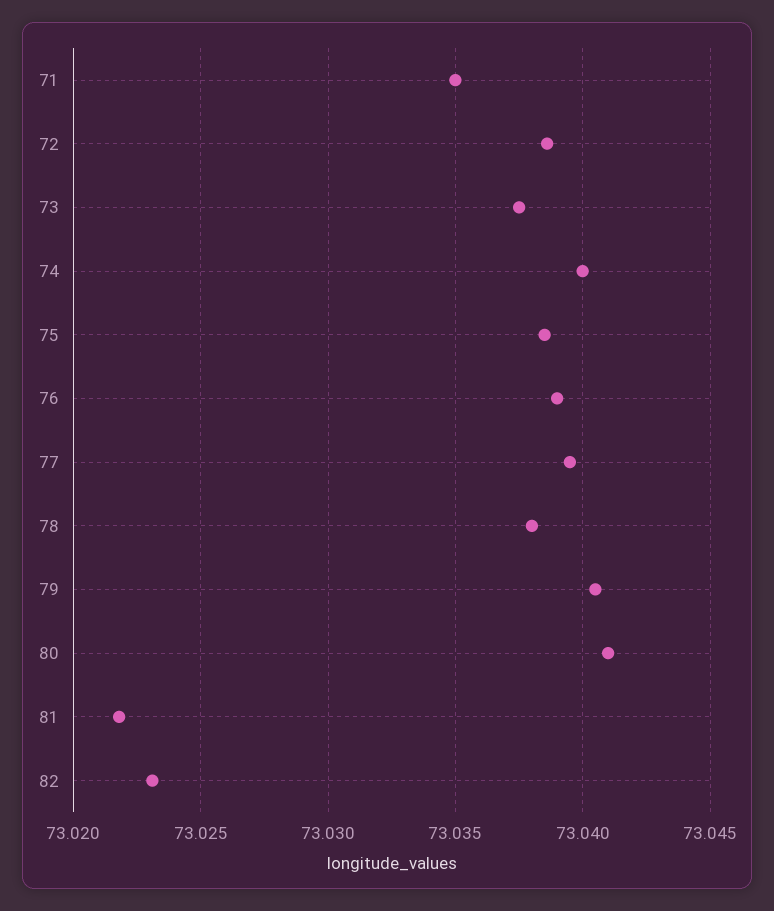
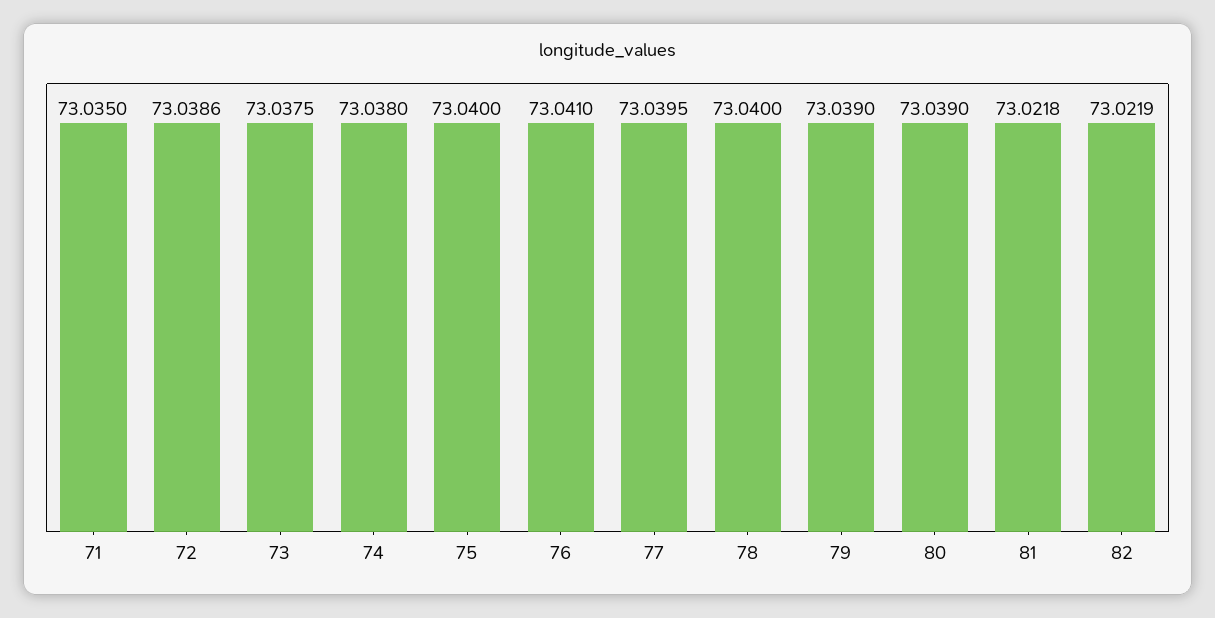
  {
    "71": 73.035,
    "72": 73.0386,
    "73": 73.0375,
-   "74": 73.04,
+   "74": 73.038,
-   "75": 73.0385,
+   "75": 73.04,
-   "76": 73.039,
+   "76": 73.041,
    "77": 73.0395,
-   "78": 73.038,
+   "78": 73.04,
-   "79": 73.0405,
+   "79": 73.039,
-   "80": 73.041,
+   "80": 73.039,
    "81": 73.0218,
-   "82": 73.023
+   "82": 73.0219
  }

